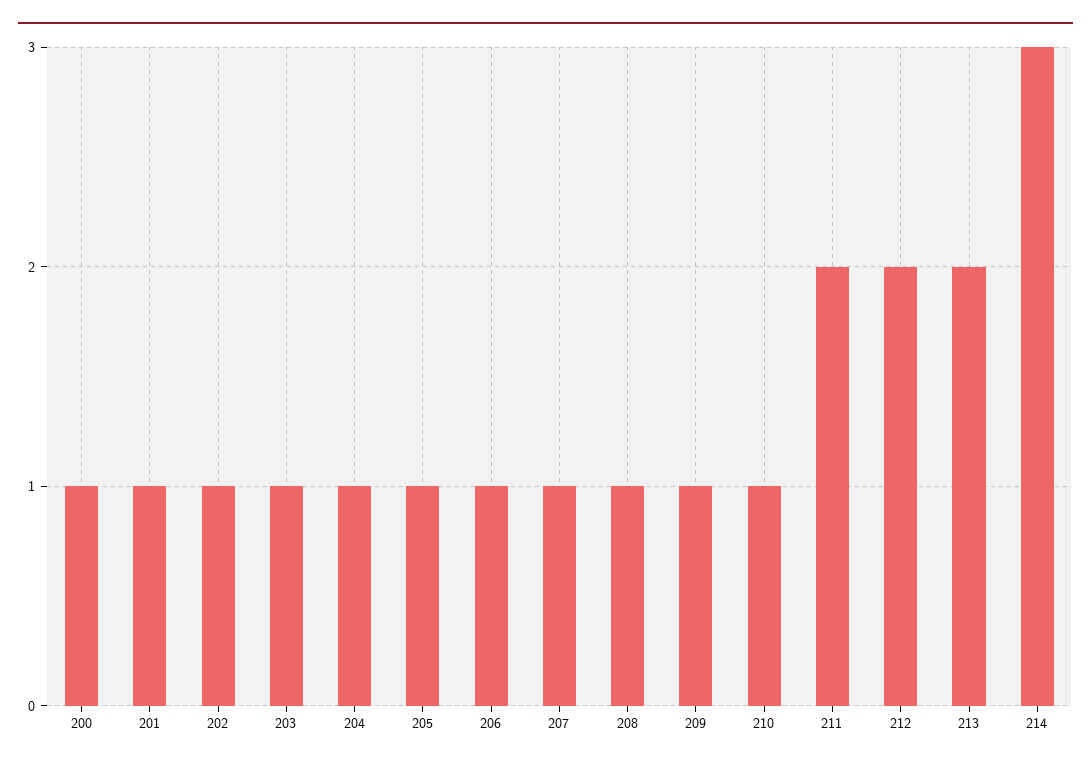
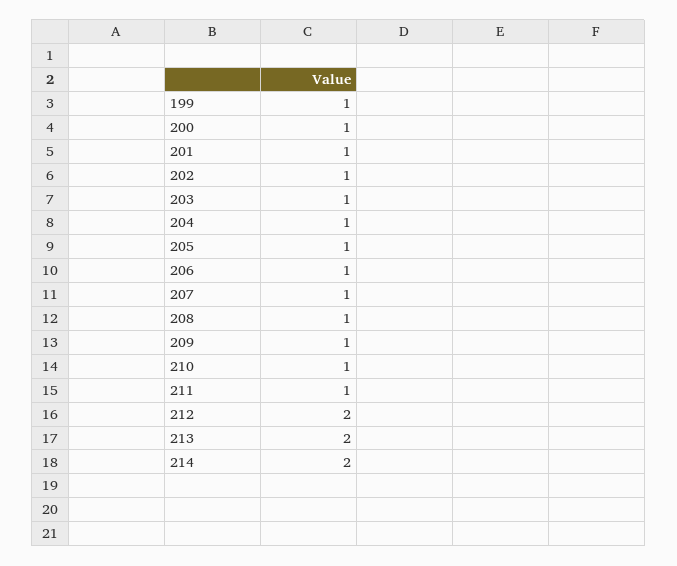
  {
    "200": 1,
    "201": 1,
    "202": 1,
    "203": 1,
    "204": 1,
    "205": 1,
    "206": 1,
    "207": 1,
    "208": 1,
    "209": 1,
    "210": 1,
-   "211": 2,
+   "211": 1,
    "212": 2,
    "213": 2,
-   "214": 3
+   "214": 2,
+   "199": 1
  }

